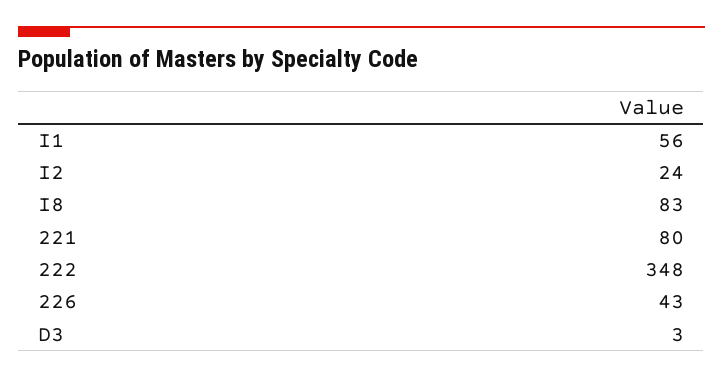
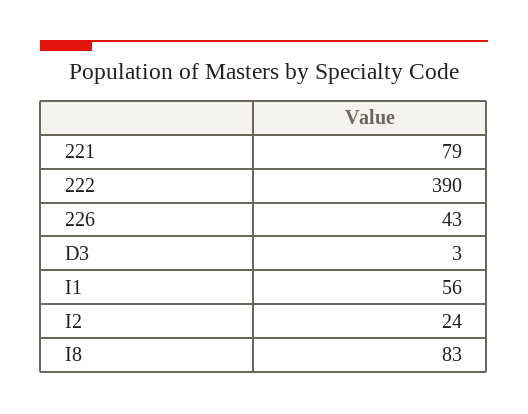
  {
    "I1": 56,
    "I2": 24,
    "I8": 83,
-   "221": 80,
+   "221": 79,
-   "222": 348,
+   "222": 390,
    "226": 43,
    "D3": 3
  }

